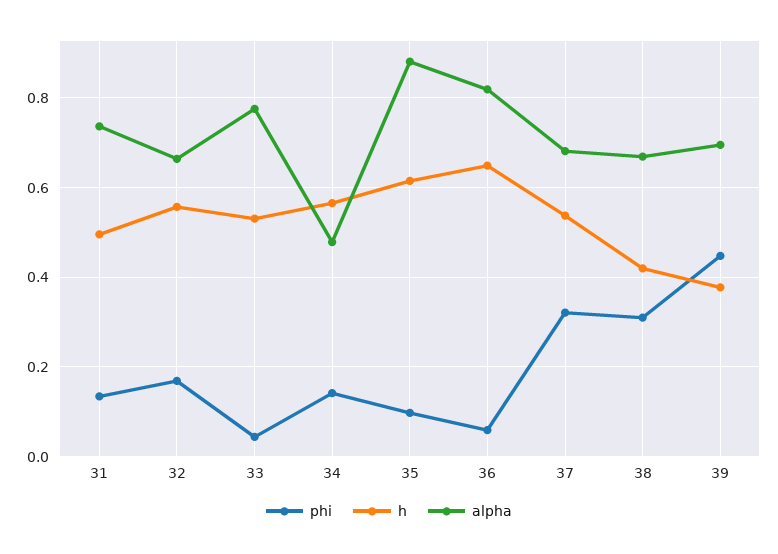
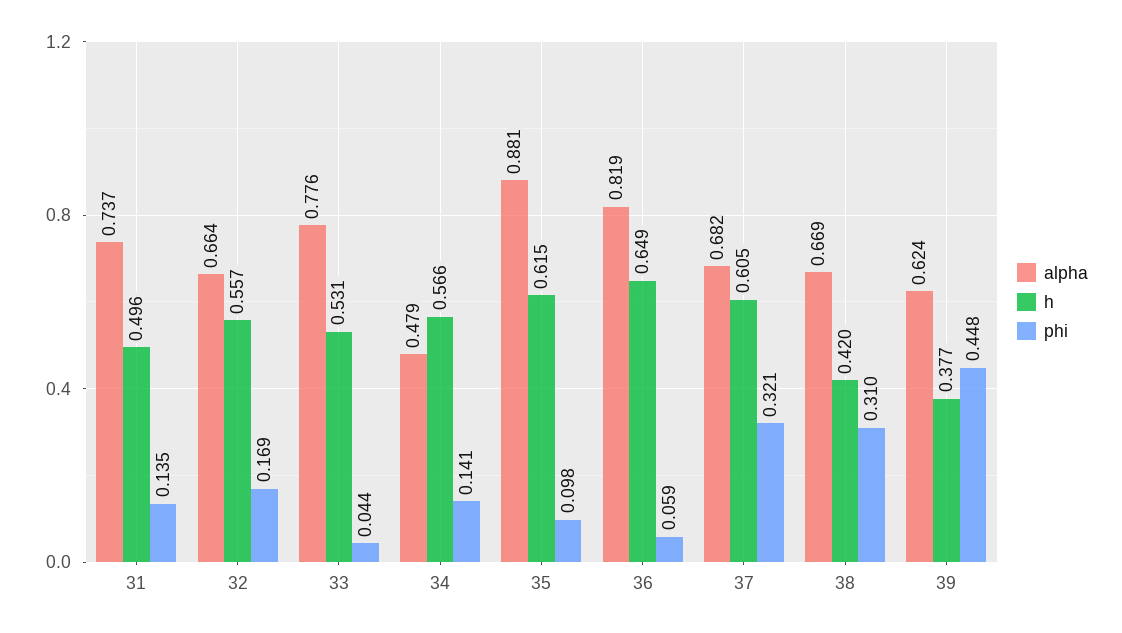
  {
    "phi": {
      "31": 0.135,
      "32": 0.169,
      "33": 0.044,
      "34": 0.141,
      "35": 0.098,
      "36": 0.059,
      "37": 0.321,
      "38": 0.31,
      "39": 0.448
    },
    "h": {
      "31": 0.496,
      "32": 0.557,
      "33": 0.531,
      "34": 0.566,
      "35": 0.615,
      "36": 0.649,
-     "37": 0.54,
+     "37": 0.605,
      "38": 0.42,
      "39": 0.377
    },
    "alpha": {
      "31": 0.737,
      "32": 0.664,
      "33": 0.776,
      "34": 0.479,
      "35": 0.881,
      "36": 0.819,
      "37": 0.682,
      "38": 0.669,
-     "39": 0.7
+     "39": 0.624
    }
  }

